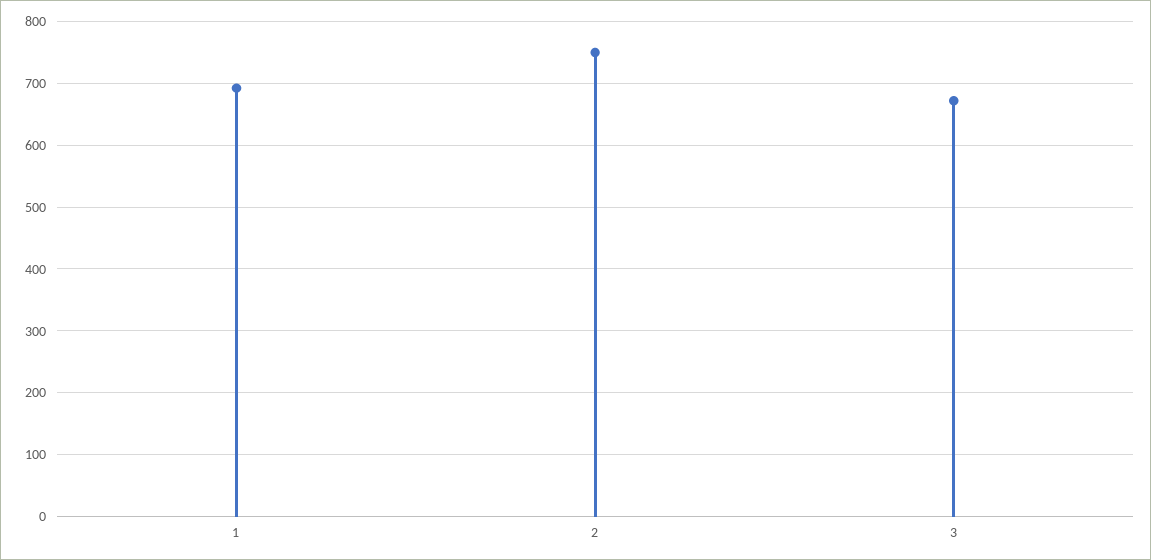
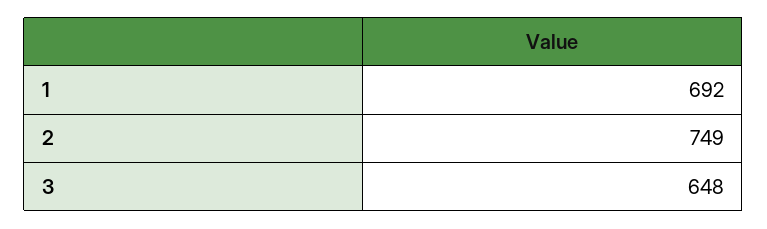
  {
    "1": 692,
    "2": 749,
-   "3": 670
+   "3": 648
  }

